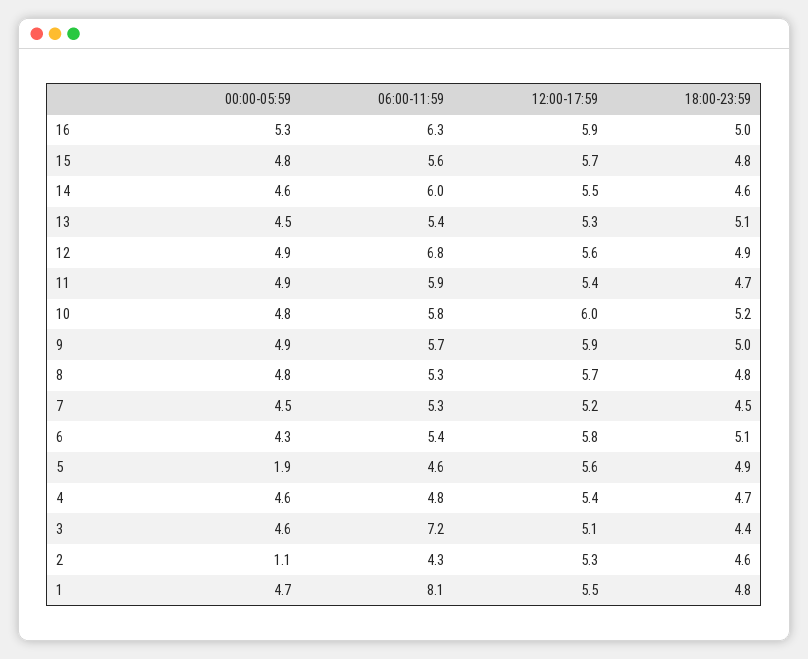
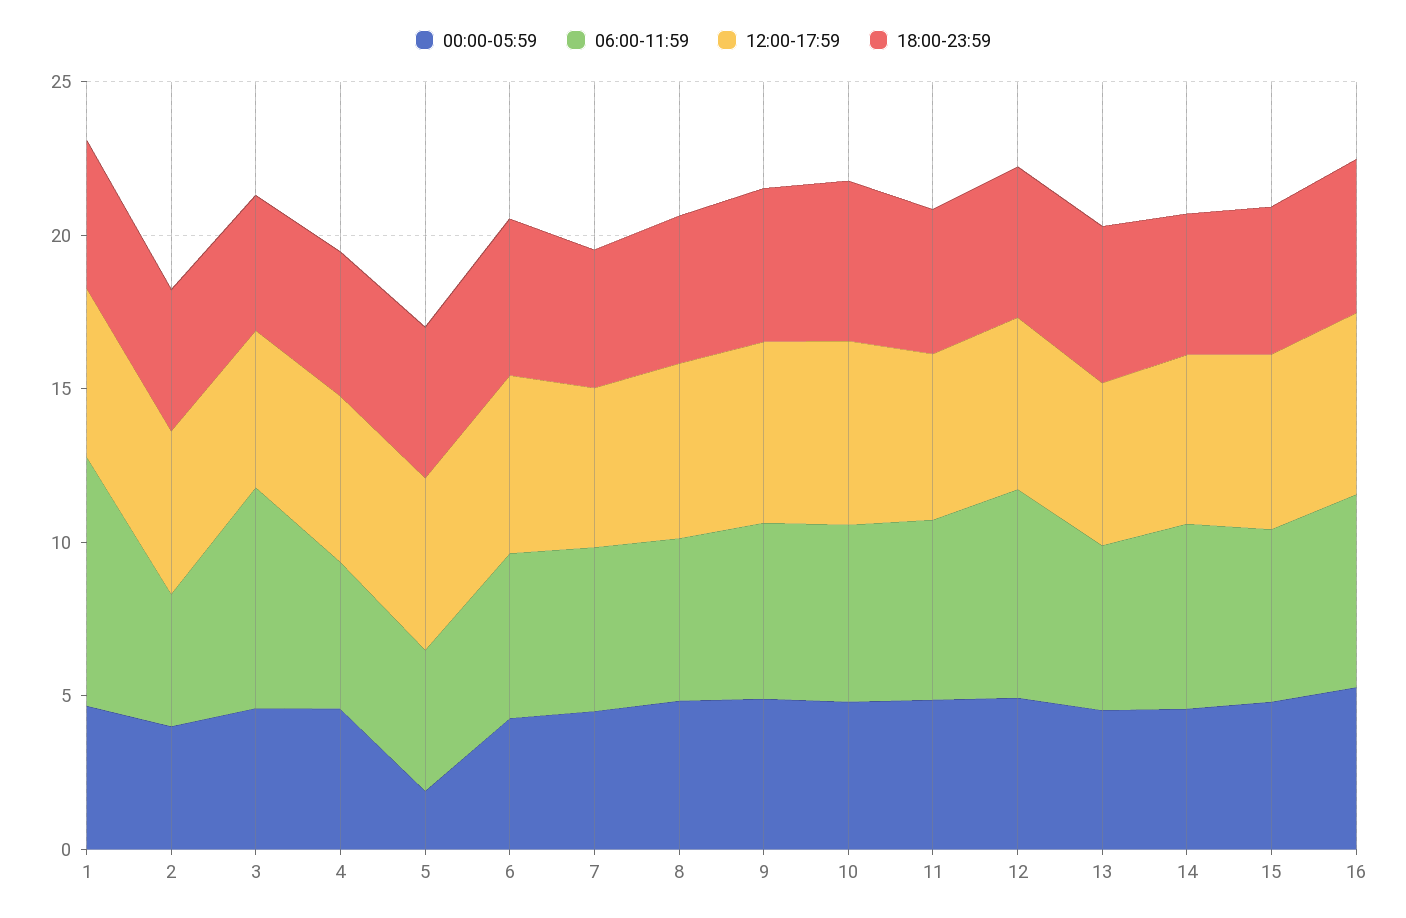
  {
    "00:00-05:59": {
      "16": 5.3,
      "15": 4.8,
      "14": 4.6,
      "13": 4.5,
      "12": 4.9,
      "11": 4.9,
      "10": 4.8,
      "9": 4.9,
      "8": 4.8,
      "7": 4.5,
      "6": 4.3,
      "5": 1.9,
      "4": 4.6,
      "3": 4.6,
-     "2": 1.1,
+     "2": 4,
      "1": 4.7
    },
    "06:00-11:59": {
      "16": 6.3,
      "15": 5.6,
      "14": 6,
      "13": 5.4,
      "12": 6.8,
      "11": 5.9,
      "10": 5.8,
      "9": 5.7,
      "8": 5.3,
      "7": 5.3,
      "6": 5.4,
      "5": 4.6,
      "4": 4.8,
      "3": 7.2,
      "2": 4.3,
      "1": 8.1
    },
    "12:00-17:59": {
      "16": 5.9,
      "15": 5.7,
      "14": 5.5,
      "13": 5.3,
      "12": 5.6,
      "11": 5.4,
      "10": 6,
      "9": 5.9,
      "8": 5.7,
      "7": 5.2,
      "6": 5.8,
      "5": 5.6,
      "4": 5.4,
      "3": 5.1,
      "2": 5.3,
      "1": 5.5
    },
    "18:00-23:59": {
      "16": 5,
      "15": 4.8,
      "14": 4.6,
      "13": 5.1,
      "12": 4.9,
      "11": 4.7,
      "10": 5.2,
      "9": 5,
      "8": 4.8,
      "7": 4.5,
      "6": 5.1,
      "5": 4.9,
      "4": 4.7,
      "3": 4.4,
      "2": 4.6,
      "1": 4.8
    }
  }

